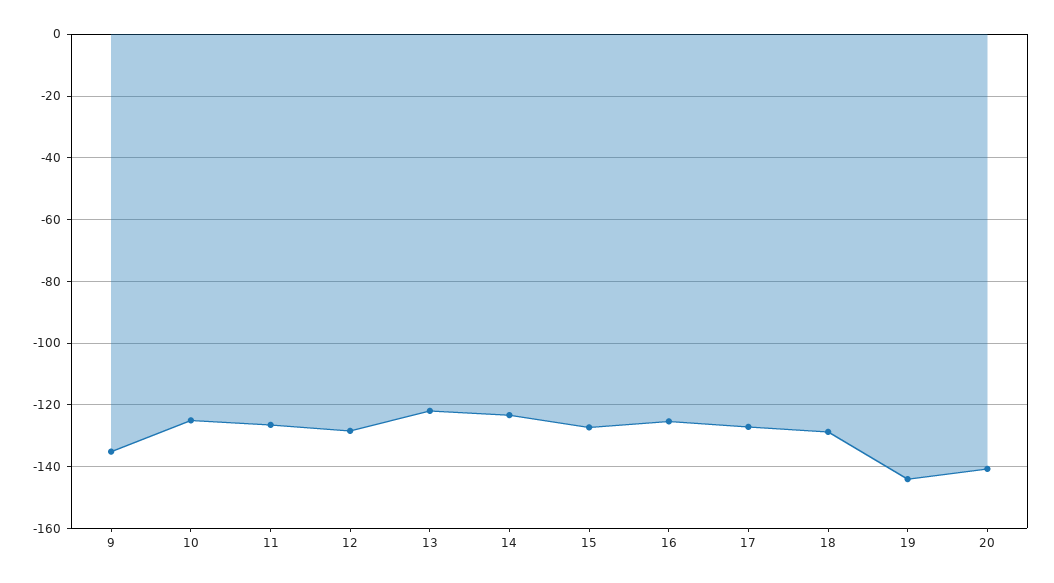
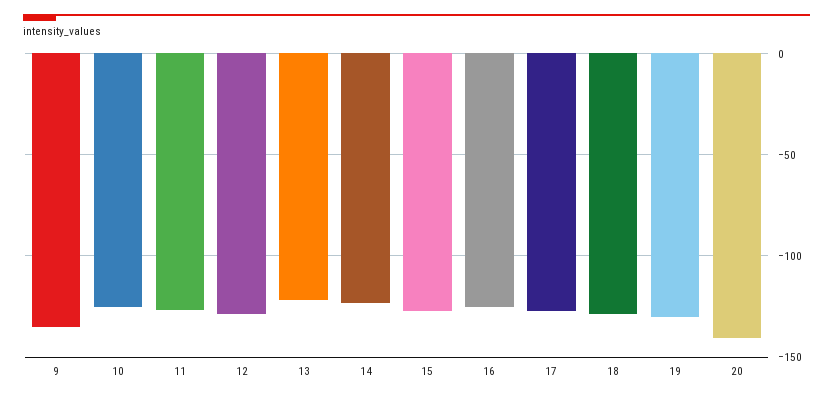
  {
    "9": -136,
    "10": -126,
    "11": -126,
    "12": -128,
    "13": -122,
    "14": -124,
    "15": -128,
    "16": -126,
    "17": -128,
    "18": -128,
-   "19": -144,
+   "19": -130,
    "20": -140
  }

